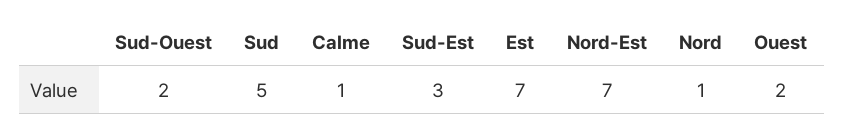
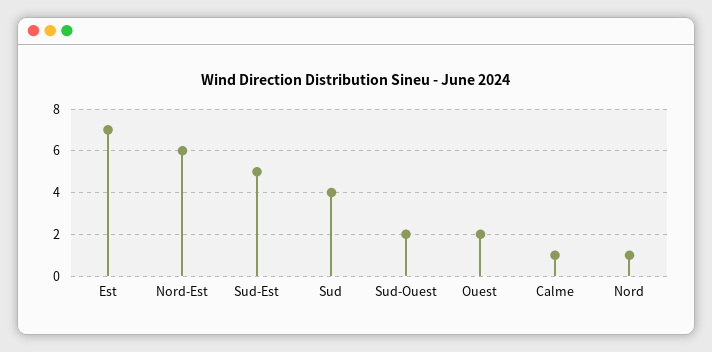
  {
    "Sud-Ouest": 2,
-   "Sud": 5,
+   "Sud": 4,
    "Calme": 1,
-   "Sud-Est": 3,
+   "Sud-Est": 5,
    "Est": 7,
-   "Nord-Est": 7,
+   "Nord-Est": 6,
    "Nord": 1,
    "Ouest": 2
  }

